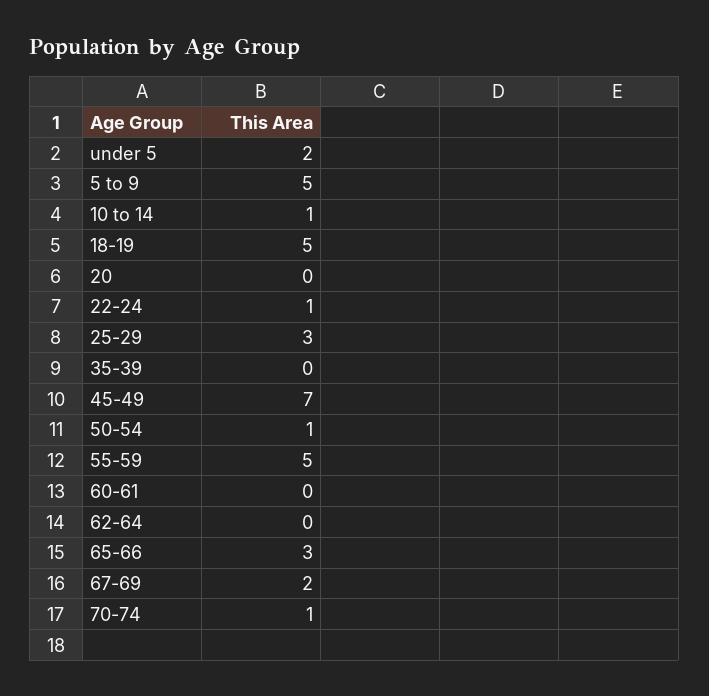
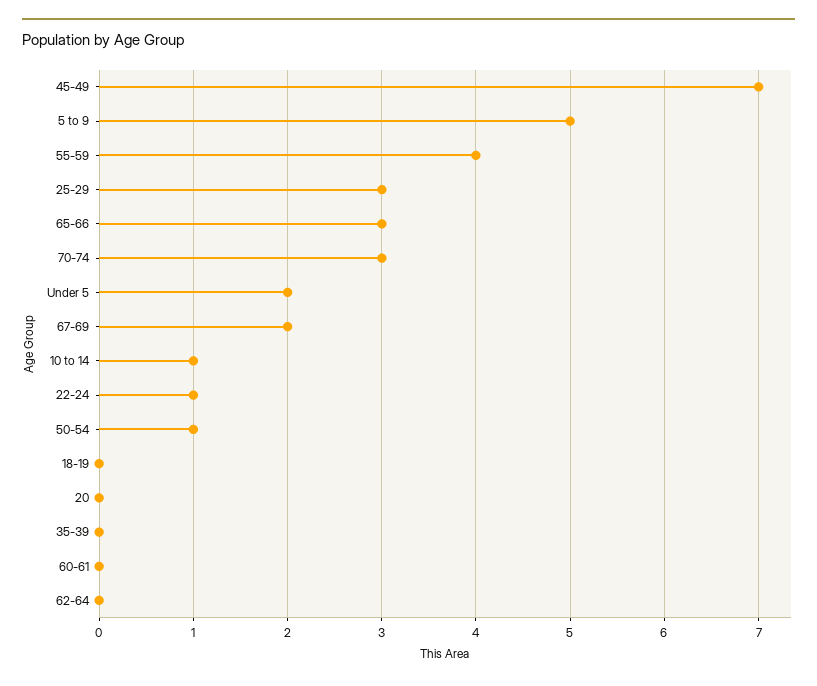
  {
    "under 5": 2,
    "5 to 9": 5,
    "10 to 14": 1,
-   "18-19": 5,
+   "18-19": 0,
    "20": 0,
    "22-24": 1,
    "25-29": 3,
    "35-39": 0,
    "45-49": 7,
    "50-54": 1,
-   "55-59": 5,
+   "55-59": 4,
    "60-61": 0,
    "62-64": 0,
    "65-66": 3,
    "67-69": 2,
-   "70-74": 1
+   "70-74": 3
  }

